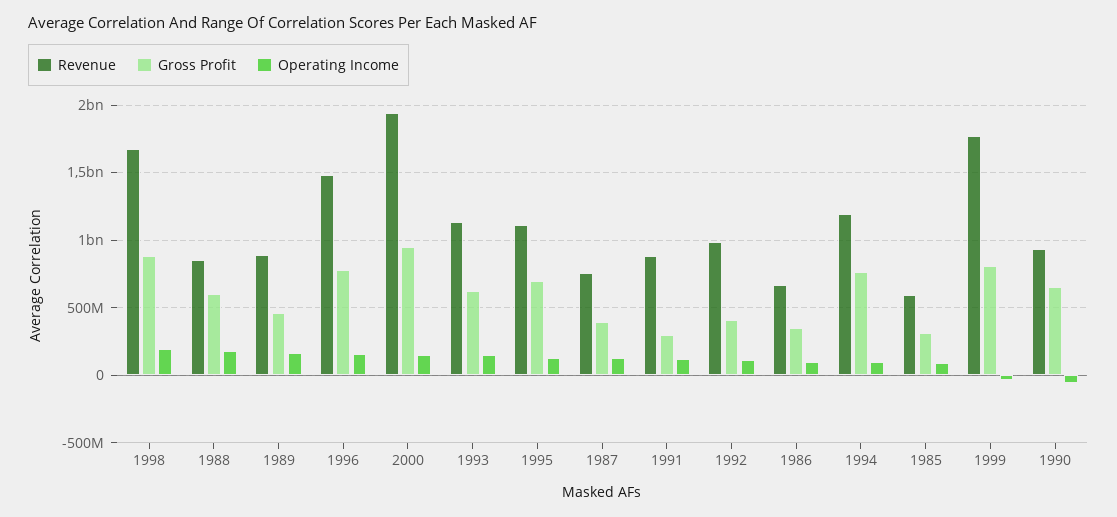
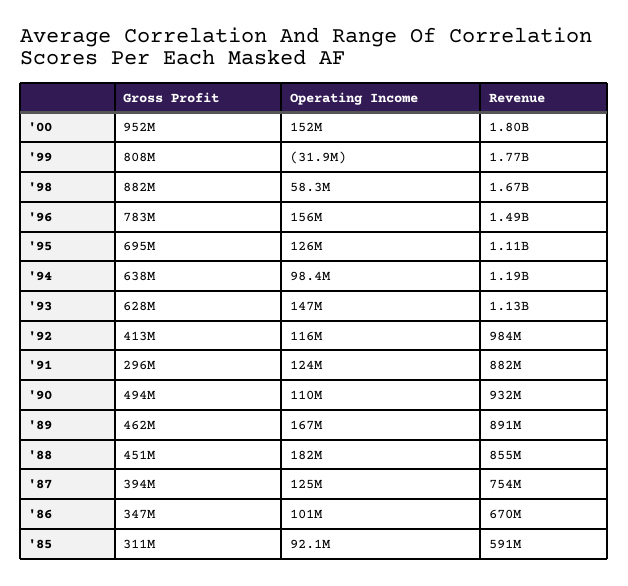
  {
    "Revenue": {
      "1998": 1670000000,
      "1988": 855000000,
      "1989": 891000000,
      "1996": 1490000000,
-     "2000": 1950000000,
+     "2000": 1800000000,
      "1993": 1130000000,
      "1995": 1110000000,
      "1987": 754000000,
      "1991": 882000000,
      "1992": 984000000,
      "1986": 670000000,
      "1994": 1190000000,
      "1985": 591000000,
      "1999": 1770000000,
      "1990": 932000000
    },
    "Gross Profit": {
      "1998": 882000000,
-     "1988": 600000000,
+     "1988": 451000000,
      "1989": 462000000,
      "1996": 783000000,
      "2000": 952000000,
      "1993": 628000000,
      "1995": 695000000,
      "1987": 394000000,
      "1991": 296000000,
      "1992": 413000000,
      "1986": 347000000,
-     "1994": 750000000,
+     "1994": 638000000,
      "1985": 311000000,
      "1999": 808000000,
-     "1990": 650000000
+     "1990": 494000000
    },
    "Operating Income": {
-     "1998": 200000000,
+     "1998": 58300000,
      "1988": 182000000,
      "1989": 167000000,
      "1996": 156000000,
      "2000": 152000000,
      "1993": 147000000,
      "1995": 126000000,
      "1987": 125000000,
      "1991": 124000000,
      "1992": 116000000,
      "1986": 101000000,
      "1994": 98400000,
      "1985": 92100000,
      "1999": -31900000,
-     "1990": -50000000
+     "1990": 110000000
    }
  }

